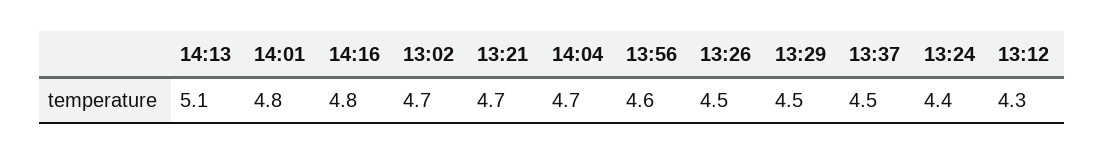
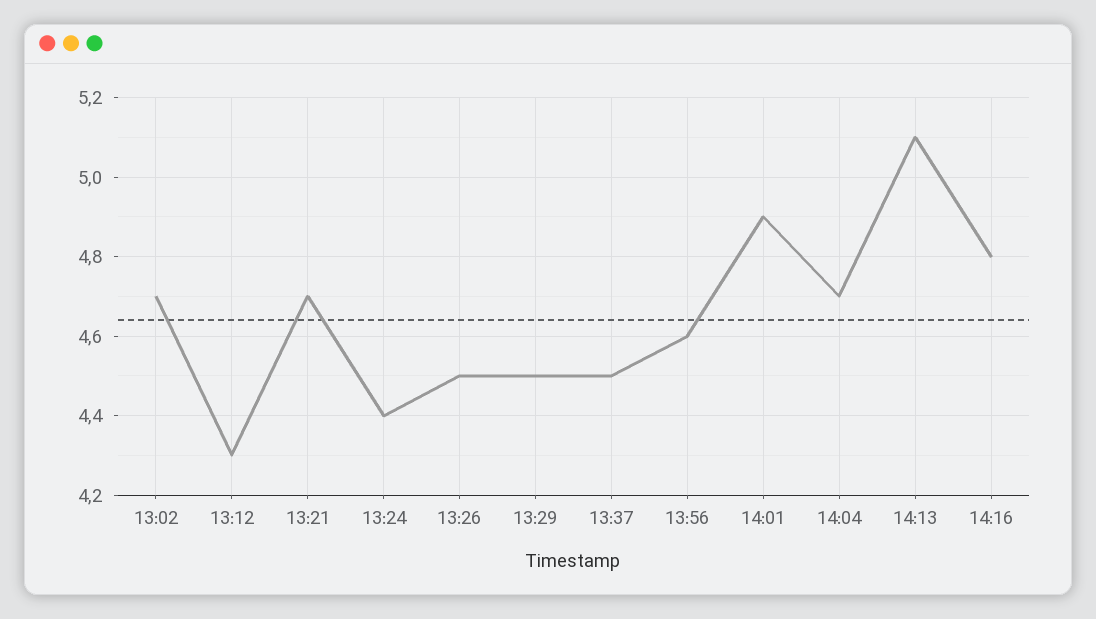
  {
    "14:13": 5.1,
-   "14:01": 4.8,
+   "14:01": 4.9,
    "14:16": 4.8,
    "13:02": 4.7,
    "13:21": 4.7,
    "14:04": 4.7,
    "13:56": 4.6,
    "13:26": 4.5,
    "13:29": 4.5,
    "13:37": 4.5,
    "13:24": 4.4,
    "13:12": 4.3
  }

